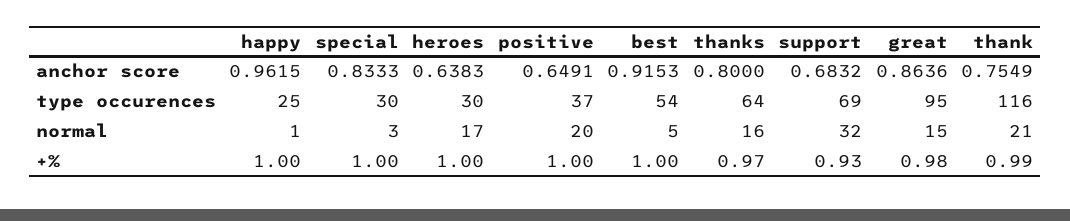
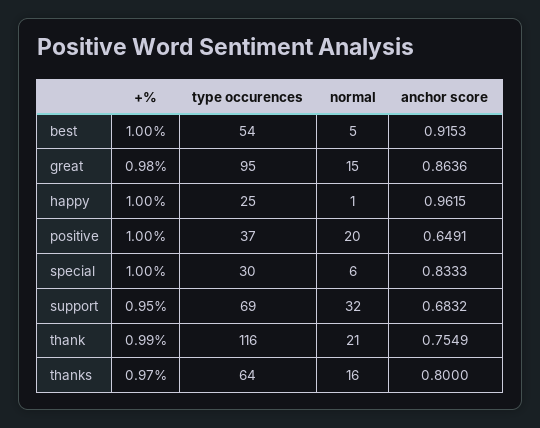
  {
    "happy": {
      "anchor score": 0.9615,
      "type occurences": 25,
      "normal": 1,
      "+%": 1
    },
    "special": {
      "anchor score": 0.8333,
      "type occurences": 30,
-     "normal": 3,
+     "normal": 6,
      "+%": 1
    },
-   "heroes": {
-     "anchor score": 0.6383,
-     "type occurences": 30,
-     "normal": 17,
-     "+%": 1
-   },
    "positive": {
      "anchor score": 0.6491,
      "type occurences": 37,
      "normal": 20,
      "+%": 1
    },
    "best": {
      "anchor score": 0.9153,
      "type occurences": 54,
      "normal": 5,
      "+%": 1
    },
    "thanks": {
      "anchor score": 0.8,
      "type occurences": 64,
      "normal": 16,
      "+%": 0.97
    },
    "support": {
      "anchor score": 0.6832,
      "type occurences": 69,
      "normal": 32,
-     "+%": 0.93
+     "+%": 0.95
    },
    "great": {
      "anchor score": 0.8636,
      "type occurences": 95,
      "normal": 15,
      "+%": 0.98
    },
    "thank": {
      "anchor score": 0.7549,
      "type occurences": 116,
      "normal": 21,
      "+%": 0.99
    }
  }

